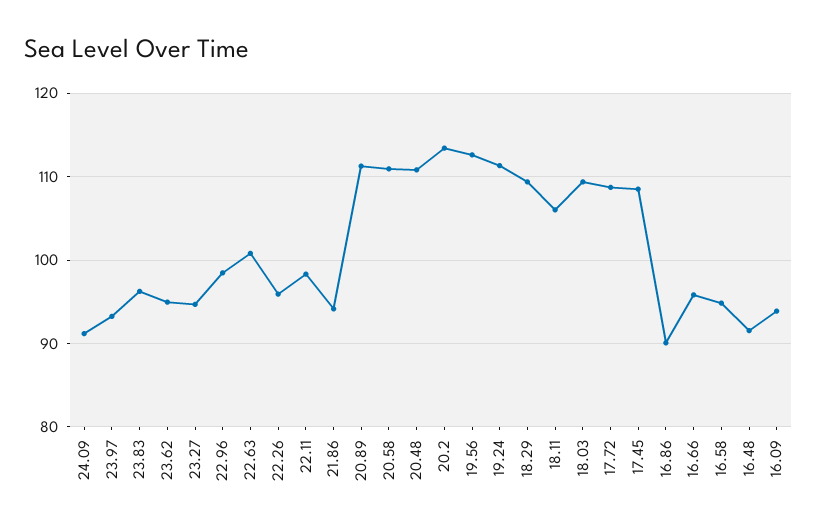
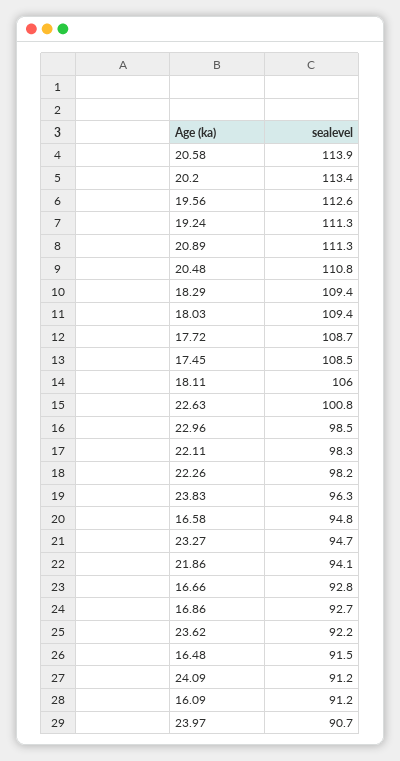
  {
    "24.09": 91.2,
-   "23.97": 93,
+   "23.97": 90.7,
    "23.83": 96.3,
-   "23.62": 95,
+   "23.62": 92.2,
    "23.27": 94.7,
    "22.96": 98.5,
    "22.63": 100.8,
-   "22.26": 96,
+   "22.26": 98.2,
    "22.11": 98.3,
    "21.86": 94.1,
    "20.89": 111.3,
-   "20.58": 111,
+   "20.58": 113.9,
    "20.48": 110.8,
    "20.2": 113.4,
    "19.56": 112.6,
    "19.24": 111.3,
    "18.29": 109.4,
    "18.11": 106,
    "18.03": 109.4,
    "17.72": 108.7,
    "17.45": 108.5,
-   "16.86": 90,
+   "16.86": 92.7,
-   "16.66": 96,
+   "16.66": 92.8,
    "16.58": 94.8,
    "16.48": 91.5,
-   "16.09": 94
+   "16.09": 91.2
  }

